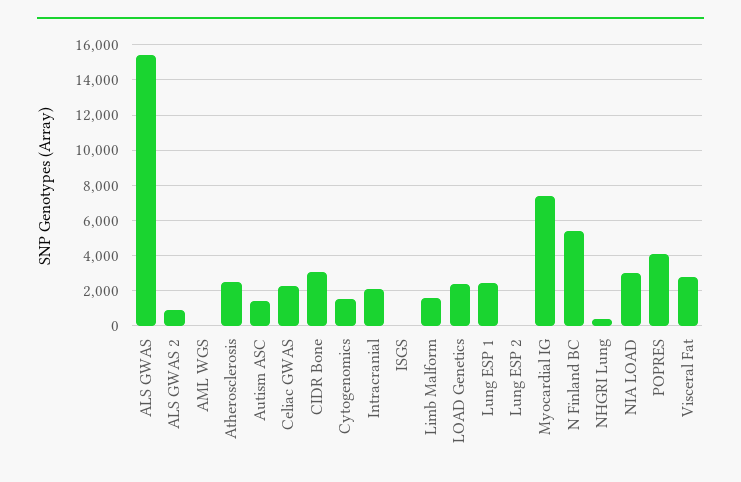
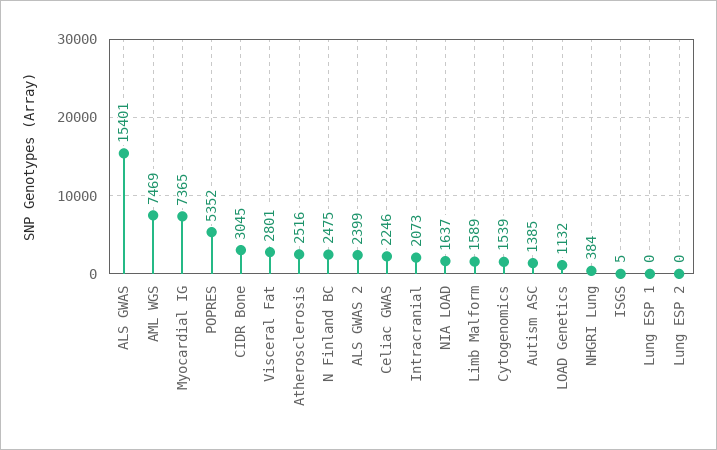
  {
    "ALS GWAS": 15401,
-   "ALS GWAS 2": 1000,
+   "ALS GWAS 2": 2399,
-   "AML WGS": 0,
+   "AML WGS": 7469,
    "Atherosclerosis": 2516,
    "Autism ASC": 1385,
    "Celiac GWAS": 2246,
    "CIDR Bone": 3045,
    "Cytogenomics": 1539,
    "Intracranial": 2073,
    "ISGS": 5,
    "Limb Malform": 1589,
-   "LOAD Genetics": 2500,
+   "LOAD Genetics": 1132,
-   "Lung ESP 1": 2500,
+   "Lung ESP 1": 0,
    "Lung ESP 2": 0,
    "Myocardial IG": 7365,
-   "N Finland BC": 5500,
+   "N Finland BC": 2475,
    "NHGRI Lung": 384,
-   "NIA LOAD": 3000,
+   "NIA LOAD": 1637,
-   "POPRES": 4000,
+   "POPRES": 5352,
    "Visceral Fat": 2801
  }

